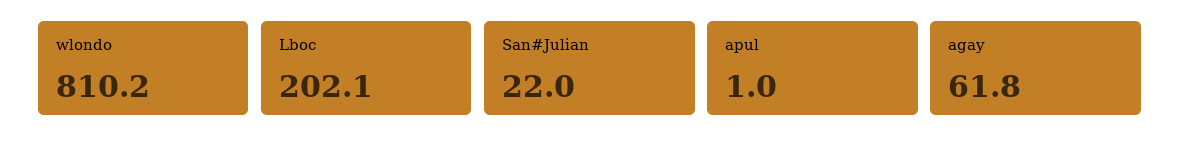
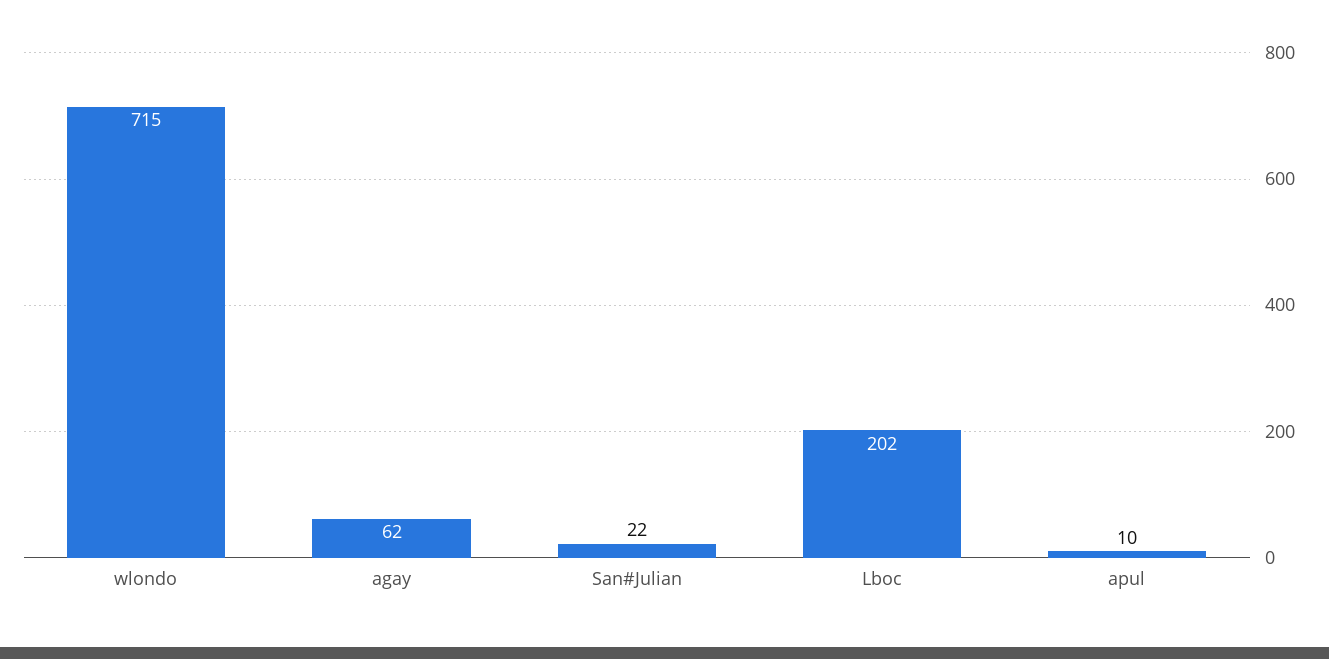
  {
-   "wlondo": 810.2,
+   "wlondo": 715,
    "Lboc": 202.1,
    "San#Julian": 22,
-   "apul": 1,
+   "apul": 10,
    "agay": 61.8
  }

